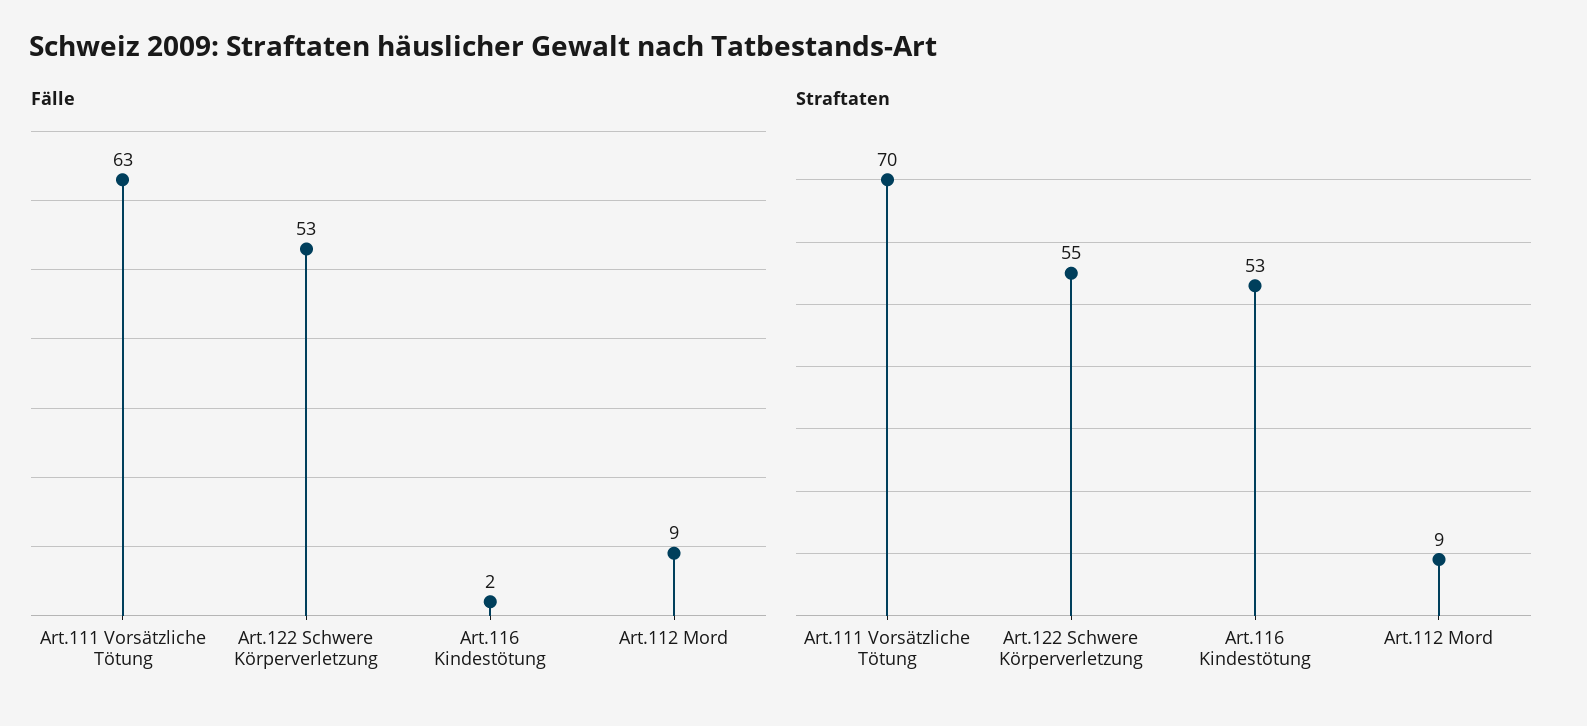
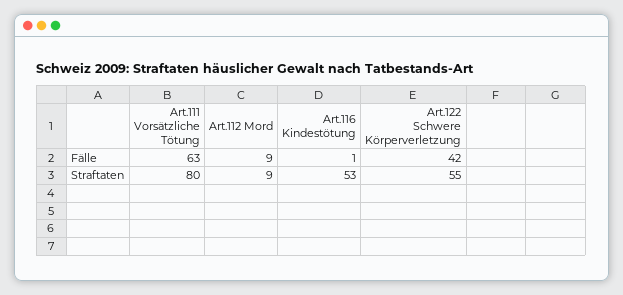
  {
    "Fälle": {
      "Art.111 Vorsätzliche Tötung": 63,
-     "Art.122 Schwere Körperverletzung": 53,
+     "Art.122 Schwere Körperverletzung": 42,
-     "Art.116 Kindestötung": 2,
+     "Art.116 Kindestötung": 1,
      "Art.112 Mord": 9
    },
    "Straftaten": {
-     "Art.111 Vorsätzliche Tötung": 70,
+     "Art.111 Vorsätzliche Tötung": 80,
      "Art.122 Schwere Körperverletzung": 55,
      "Art.116 Kindestötung": 53,
      "Art.112 Mord": 9
    }
  }

